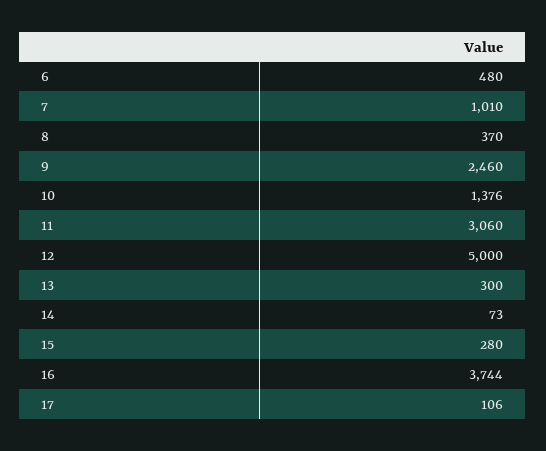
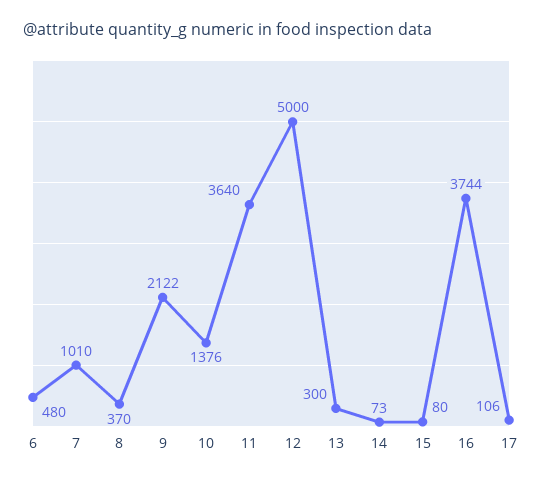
  {
    "6": 480,
    "7": 1010,
    "8": 370,
-   "9": 2460,
+   "9": 2122,
    "10": 1376,
-   "11": 3060,
+   "11": 3640,
    "12": 5000,
    "13": 300,
    "14": 73,
-   "15": 280,
+   "15": 80,
    "16": 3744,
    "17": 106
  }

